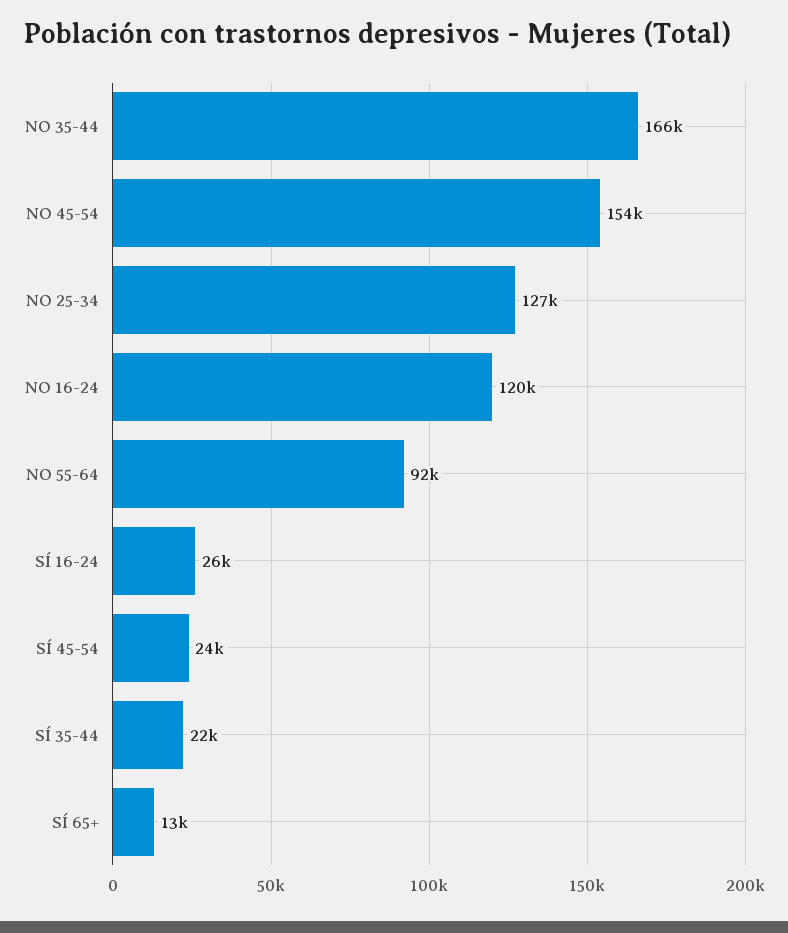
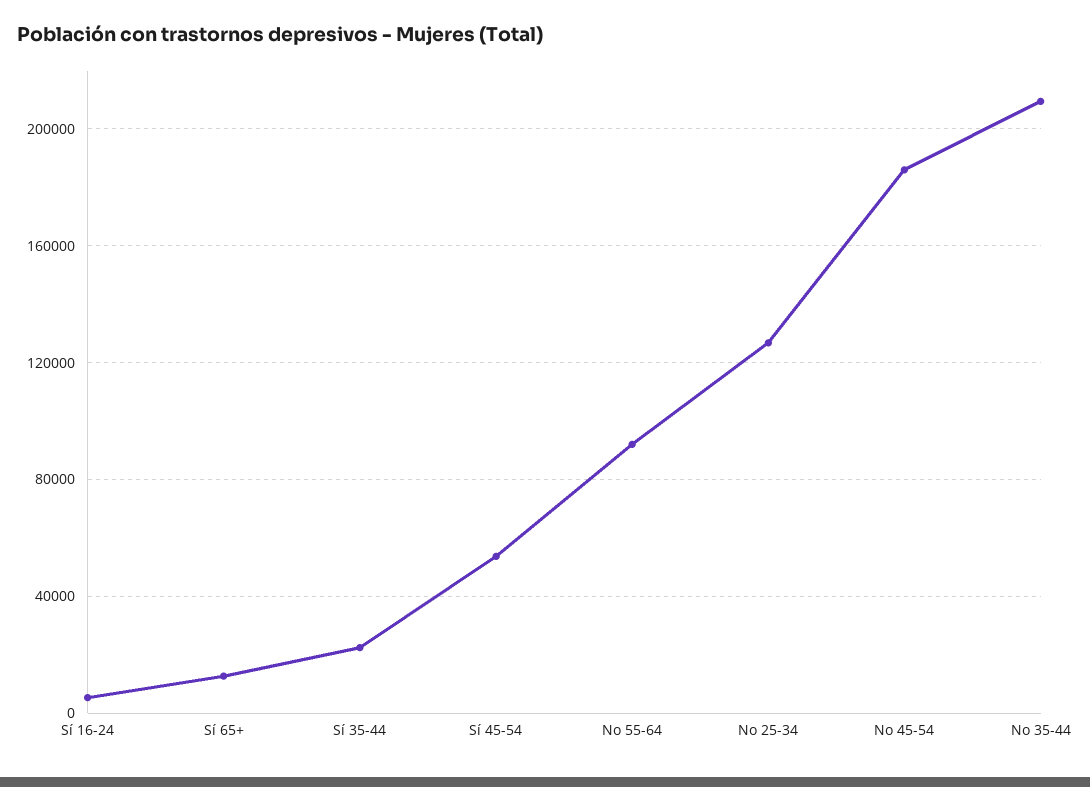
  {
-   "NO 35-44": 166000,
+   "NO 35-44": 210000,
-   "NO 45-54": 154000,
+   "NO 45-54": 185000,
    "NO 25-34": 127000,
-   "NO 16-24": 120000,
    "NO 55-64": 92000,
-   "SÍ 16-24": 26000,
+   "SÍ 16-24": 5000,
-   "SÍ 45-54": 24000,
+   "SÍ 45-54": 55000,
    "SÍ 35-44": 22000,
    "SÍ 65+": 13000
  }

